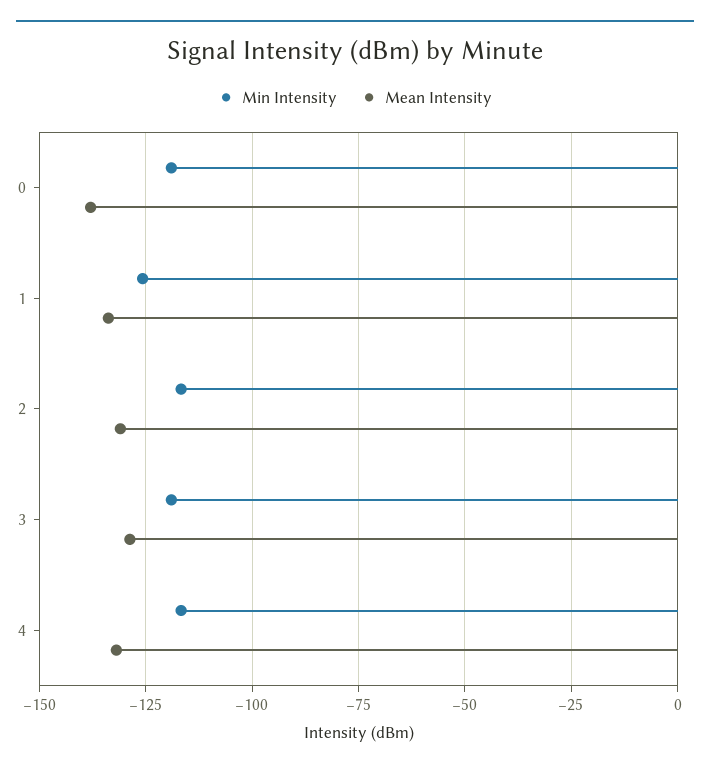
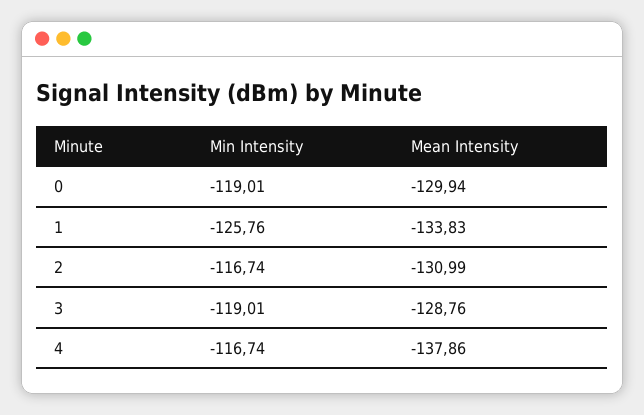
  {
    "Min Intensity": {
      "0": -119.01,
      "1": -125.76,
      "2": -116.74,
      "3": -119.01,
      "4": -116.74
    },
    "Mean Intensity": {
-     "0": -137.5,
+     "0": -129.94,
      "1": -133.83,
      "2": -130.99,
      "3": -128.76,
-     "4": -132.5
+     "4": -137.86
    }
  }

